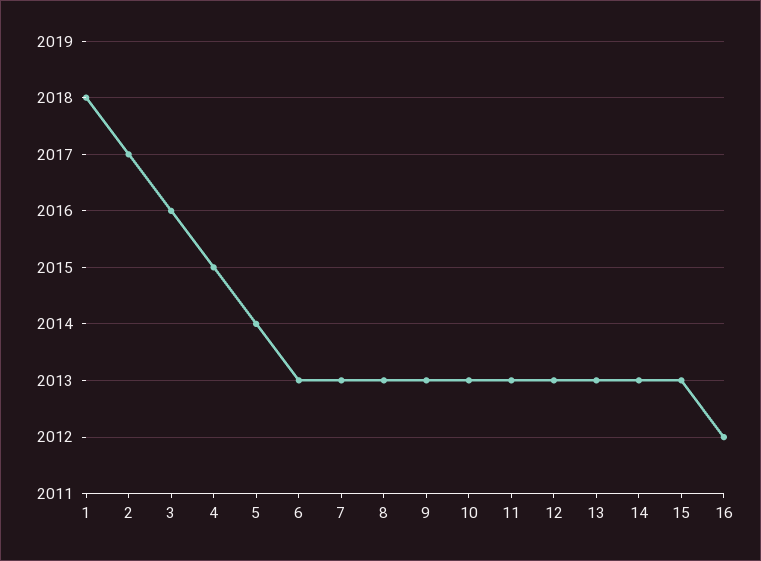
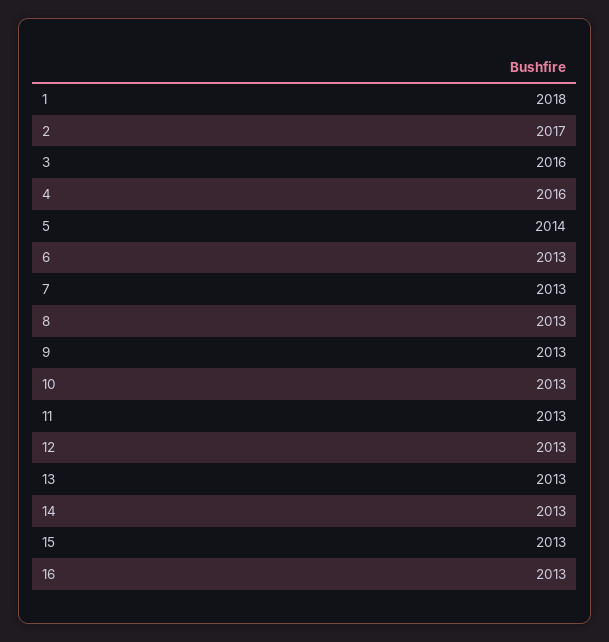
  {
    "1": 2018,
    "2": 2017,
    "3": 2016,
-   "4": 2015,
+   "4": 2016,
    "5": 2014,
    "6": 2013,
    "7": 2013,
    "8": 2013,
    "9": 2013,
    "10": 2013,
    "11": 2013,
    "12": 2013,
    "13": 2013,
    "14": 2013,
    "15": 2013,
-   "16": 2012
+   "16": 2013
  }

